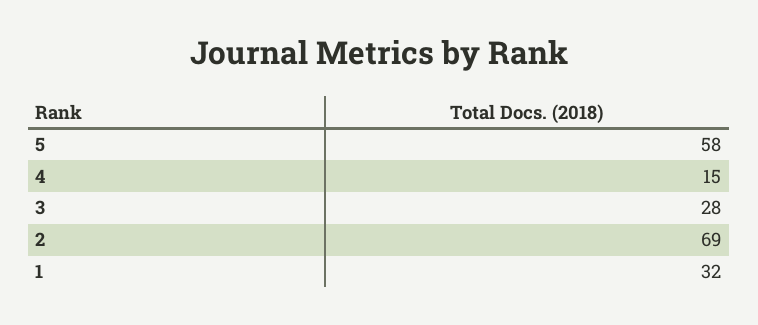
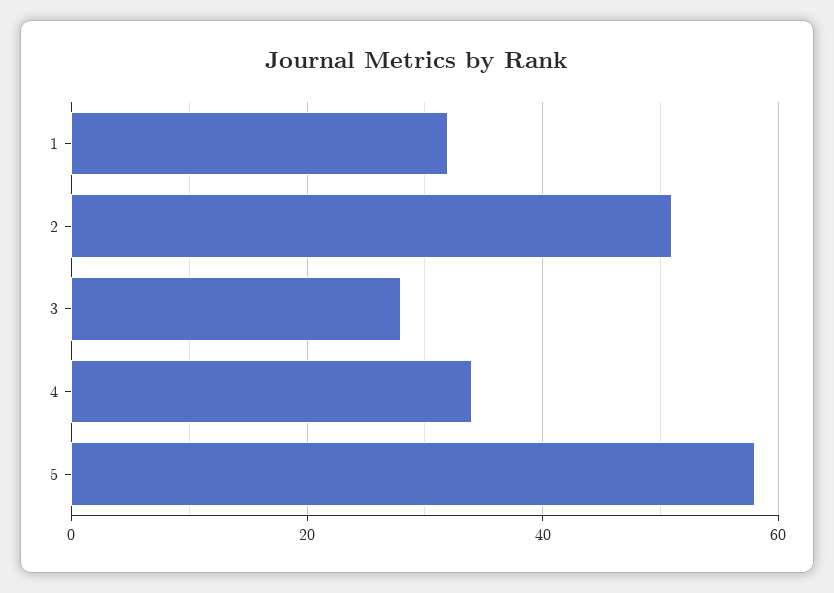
  {
    "5": 58,
-   "4": 15,
+   "4": 35,
    "3": 28,
-   "2": 69,
+   "2": 50,
    "1": 32
  }

